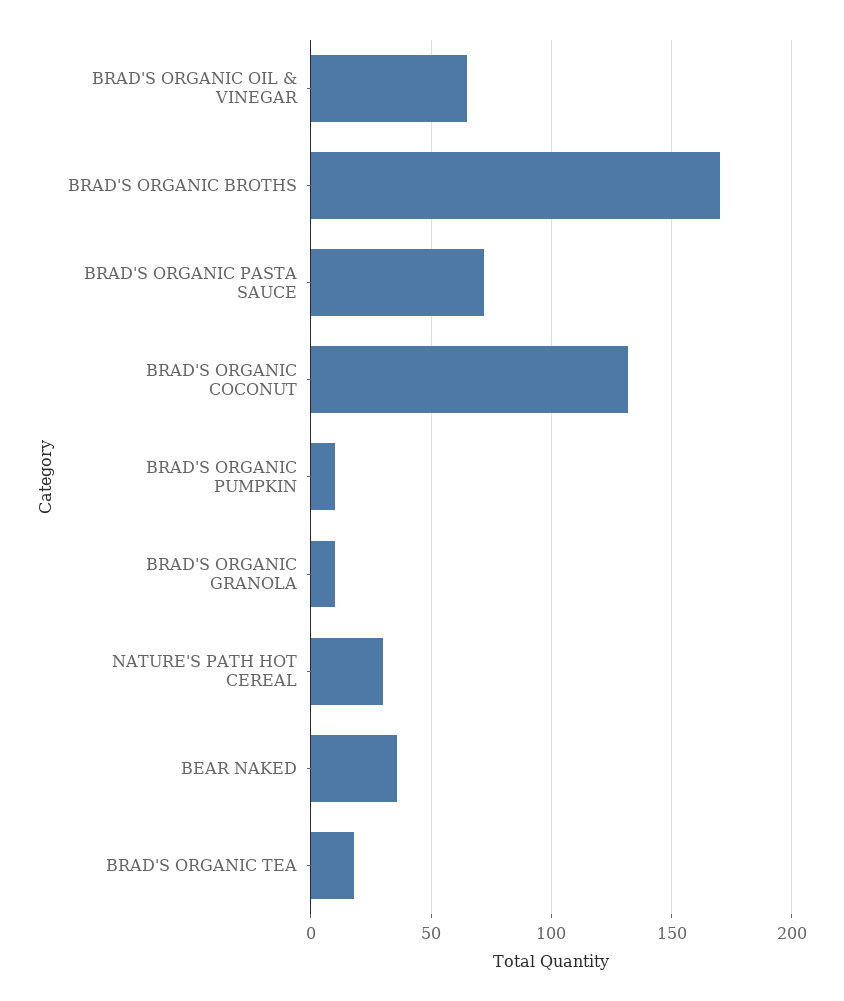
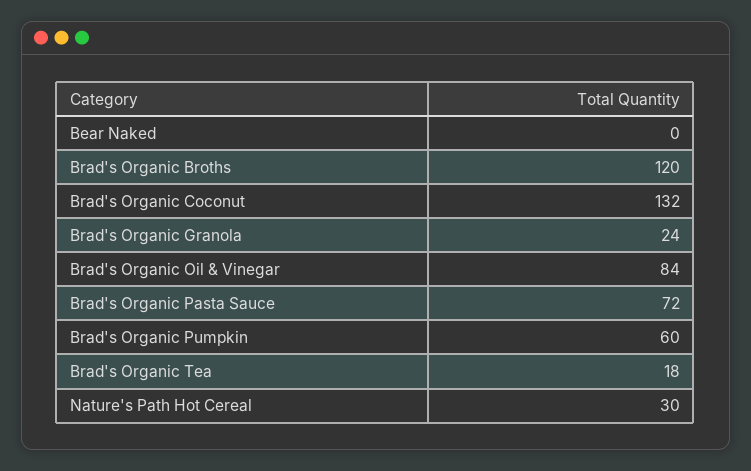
  {
-   "BRAD'S ORGANIC OIL & VINEGAR": 65,
+   "BRAD'S ORGANIC OIL & VINEGAR": 84,
-   "BRAD'S ORGANIC BROTHS": 170,
+   "BRAD'S ORGANIC BROTHS": 120,
    "BRAD'S ORGANIC PASTA SAUCE": 72,
    "BRAD'S ORGANIC COCONUT": 132,
-   "BRAD'S ORGANIC PUMPKIN": 10,
+   "BRAD'S ORGANIC PUMPKIN": 60,
-   "BRAD'S ORGANIC GRANOLA": 10,
+   "BRAD'S ORGANIC GRANOLA": 24,
    "NATURE'S PATH HOT CEREAL": 30,
-   "BEAR NAKED": 35,
+   "BEAR NAKED": 0,
    "BRAD'S ORGANIC TEA": 18
  }

